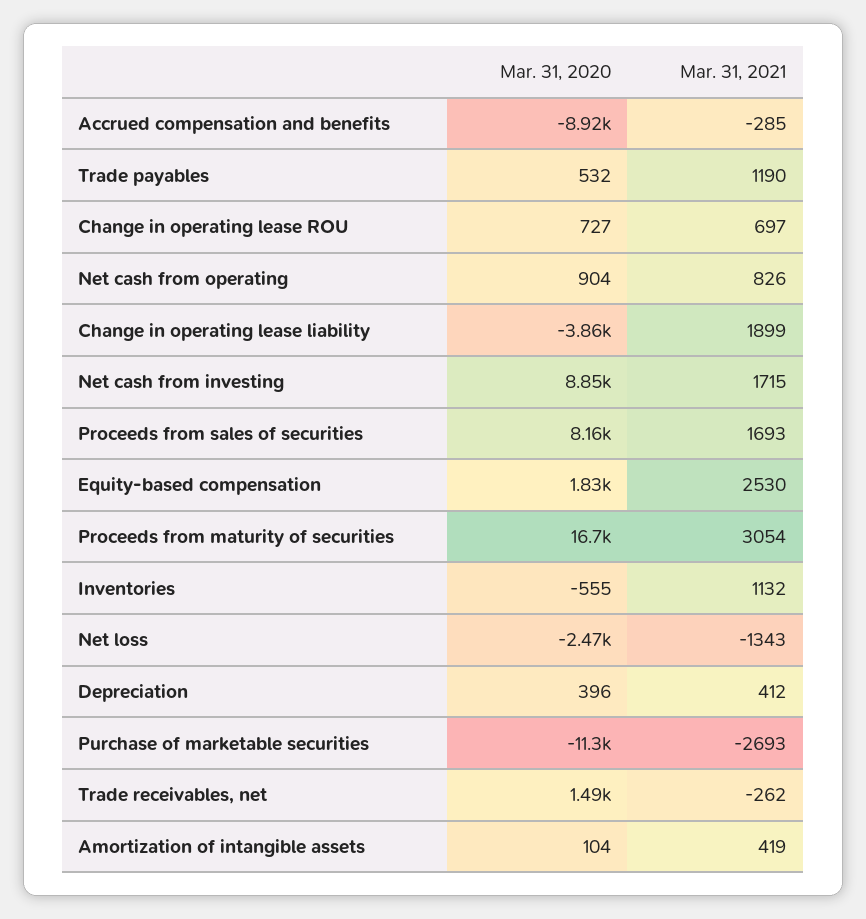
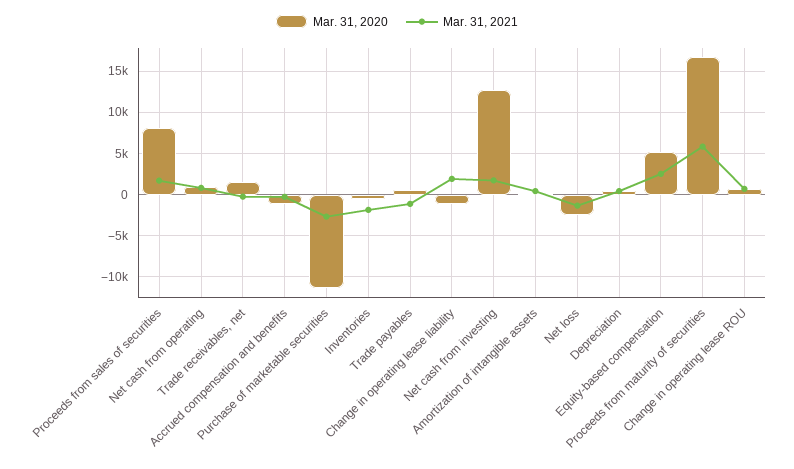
  {
    "Mar. 31, 2020": {
-     "Accrued compensation and benefits": -8920,
+     "Accrued compensation and benefits": -1000,
      "Trade payables": 532,
      "Change in operating lease ROU": 727,
      "Net cash from operating": 904,
-     "Change in operating lease liability": -3860,
+     "Change in operating lease liability": -1000,
-     "Net cash from investing": 8850,
+     "Net cash from investing": 13000,
      "Proceeds from sales of securities": 8160,
-     "Equity-based compensation": 1830,
+     "Equity-based compensation": 5000,
      "Proceeds from maturity of securities": 16700,
      "Inventories": -555,
      "Net loss": -2470,
      "Depreciation": 396,
      "Purchase of marketable securities": -11300,
      "Trade receivables, net": 1490,
      "Amortization of intangible assets": 104
    },
    "Mar. 31, 2021": {
      "Accrued compensation and benefits": -285,
-     "Trade payables": 1190,
+     "Trade payables": -1000,
      "Change in operating lease ROU": 697,
      "Net cash from operating": 826,
      "Change in operating lease liability": 1899,
      "Net cash from investing": 1715,
      "Proceeds from sales of securities": 1693,
      "Equity-based compensation": 2530,
-     "Proceeds from maturity of securities": 3054,
+     "Proceeds from maturity of securities": 6000,
-     "Inventories": 1132,
+     "Inventories": -2000,
      "Net loss": -1343,
      "Depreciation": 412,
      "Purchase of marketable securities": -2693,
      "Trade receivables, net": -262,
      "Amortization of intangible assets": 419
    }
  }

